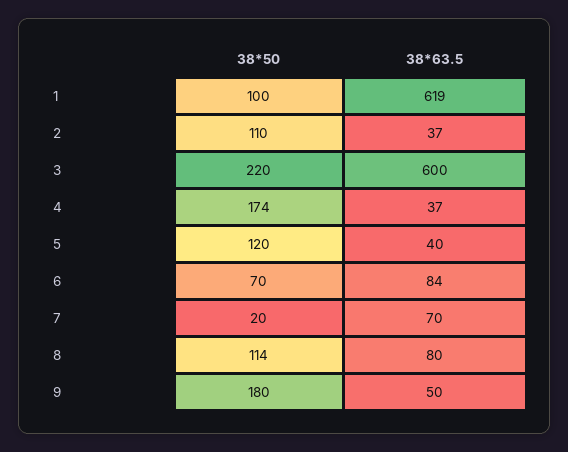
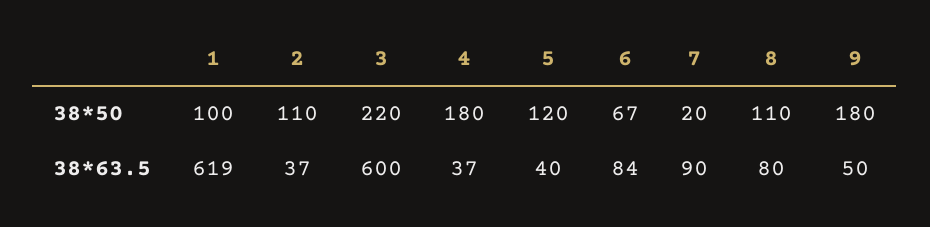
  {
    "38*50": {
      "1": 100,
      "2": 110,
      "3": 220,
-     "4": 174,
+     "4": 180,
      "5": 120,
-     "6": 70,
+     "6": 67,
      "7": 20,
-     "8": 114,
+     "8": 110,
      "9": 180
    },
    "38*63.5": {
      "1": 619,
      "2": 37,
      "3": 600,
      "4": 37,
      "5": 40,
      "6": 84,
-     "7": 70,
+     "7": 90,
      "8": 80,
      "9": 50
    }
  }

